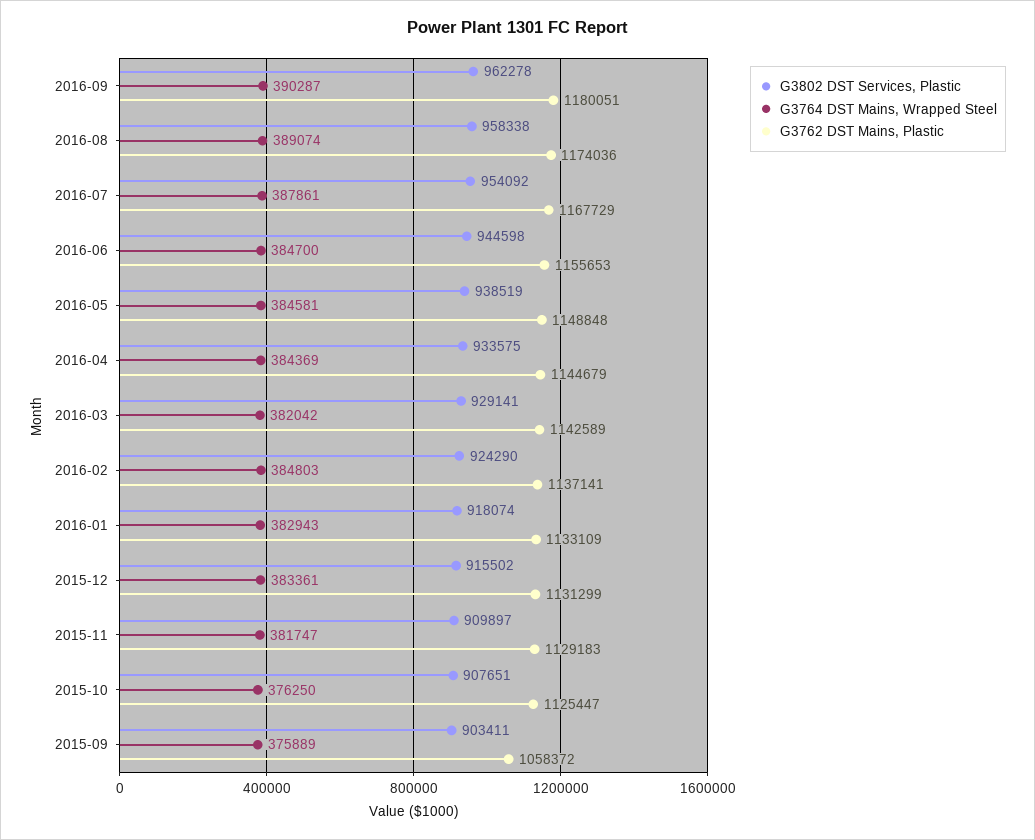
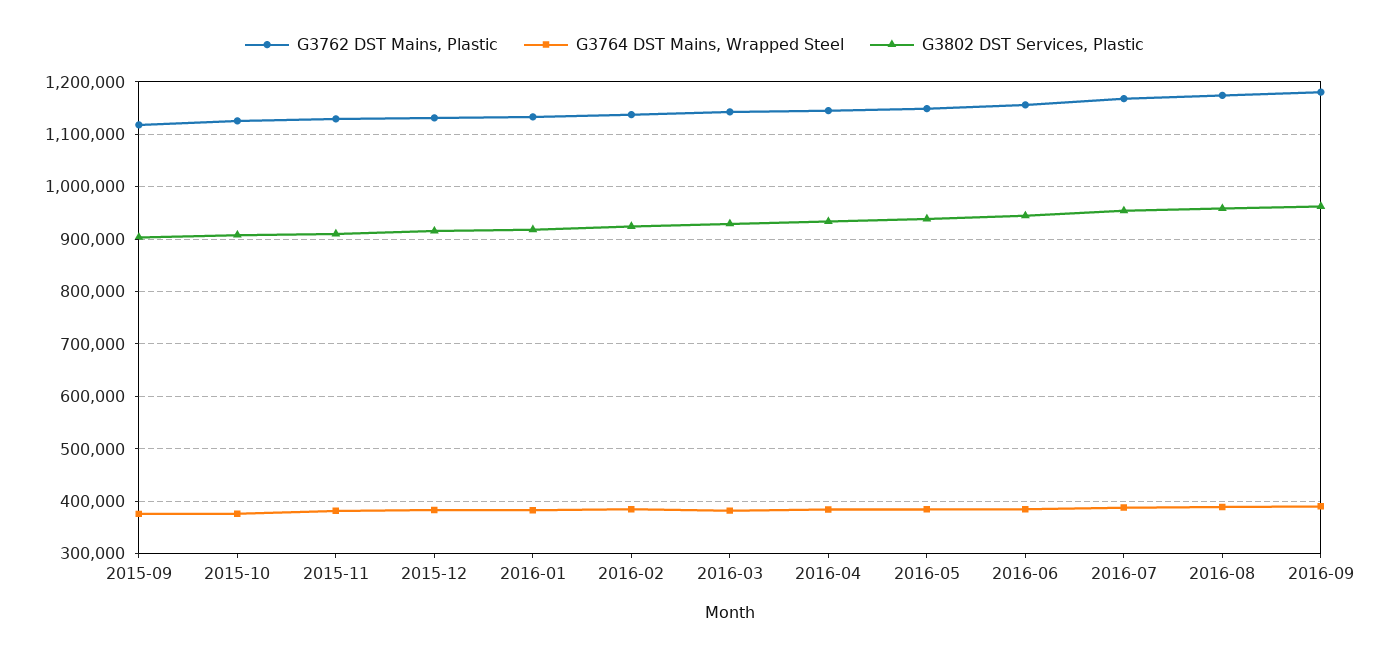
  {
    "G3802 DST Services, Plastic": {
      "2016-09": 962278,
      "2016-08": 958338,
      "2016-07": 954092,
      "2016-06": 944598,
      "2016-05": 938519,
      "2016-04": 933575,
      "2016-03": 929141,
      "2016-02": 924290,
      "2016-01": 918074,
      "2015-12": 915502,
      "2015-11": 909897,
      "2015-10": 907651,
      "2015-09": 903411
    },
    "G3764 DST Mains, Wrapped Steel": {
      "2016-09": 390287,
      "2016-08": 389074,
      "2016-07": 387861,
      "2016-06": 384700,
      "2016-05": 384581,
      "2016-04": 384369,
      "2016-03": 382042,
      "2016-02": 384803,
      "2016-01": 382943,
      "2015-12": 383361,
      "2015-11": 381747,
      "2015-10": 376250,
      "2015-09": 375889
    },
    "G3762 DST Mains, Plastic": {
      "2016-09": 1180051,
      "2016-08": 1174036,
      "2016-07": 1167729,
      "2016-06": 1155653,
      "2016-05": 1148848,
      "2016-04": 1144679,
      "2016-03": 1142589,
      "2016-02": 1137141,
      "2016-01": 1133109,
      "2015-12": 1131299,
      "2015-11": 1129183,
      "2015-10": 1125447,
-     "2015-09": 1058372
+     "2015-09": 1120000
    }
  }

